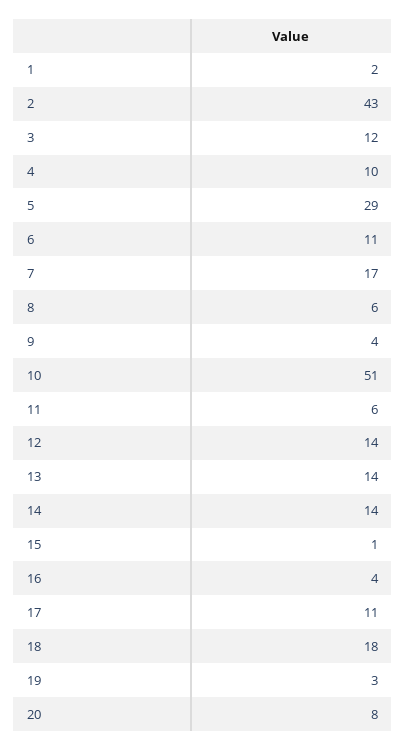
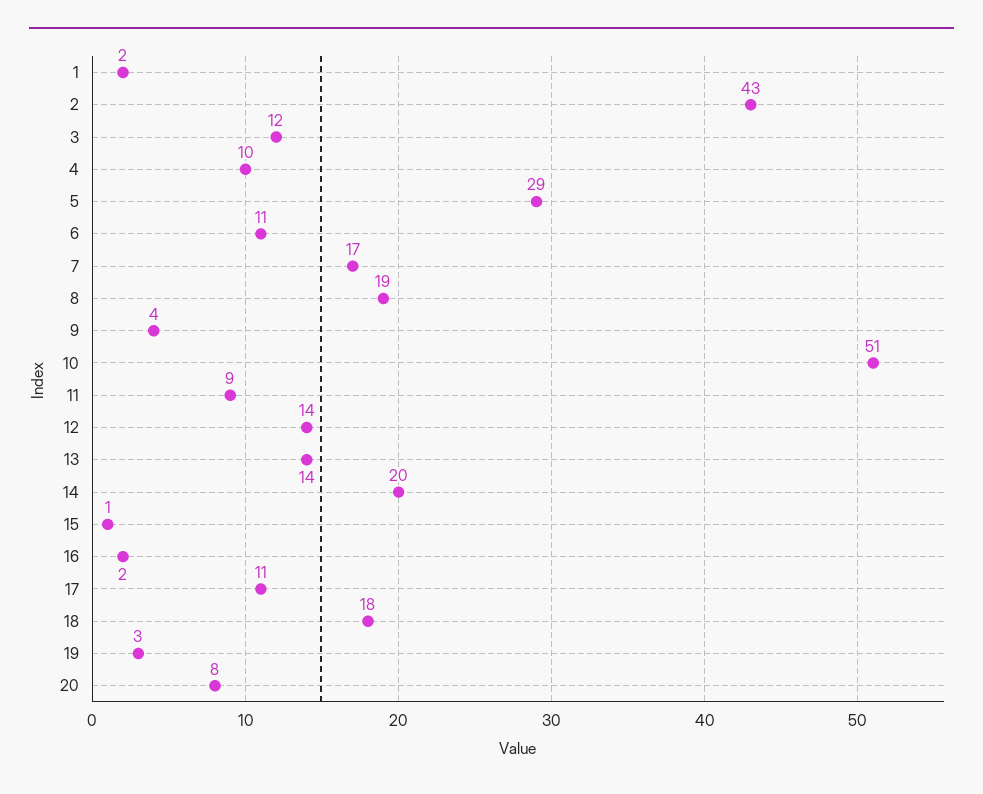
  {
    "1": 2,
    "2": 43,
    "3": 12,
    "4": 10,
    "5": 29,
    "6": 11,
    "7": 17,
-   "8": 6,
+   "8": 19,
    "9": 4,
    "10": 51,
-   "11": 6,
+   "11": 9,
    "12": 14,
    "13": 14,
-   "14": 14,
+   "14": 20,
    "15": 1,
-   "16": 4,
+   "16": 2,
    "17": 11,
    "18": 18,
    "19": 3,
    "20": 8
  }

